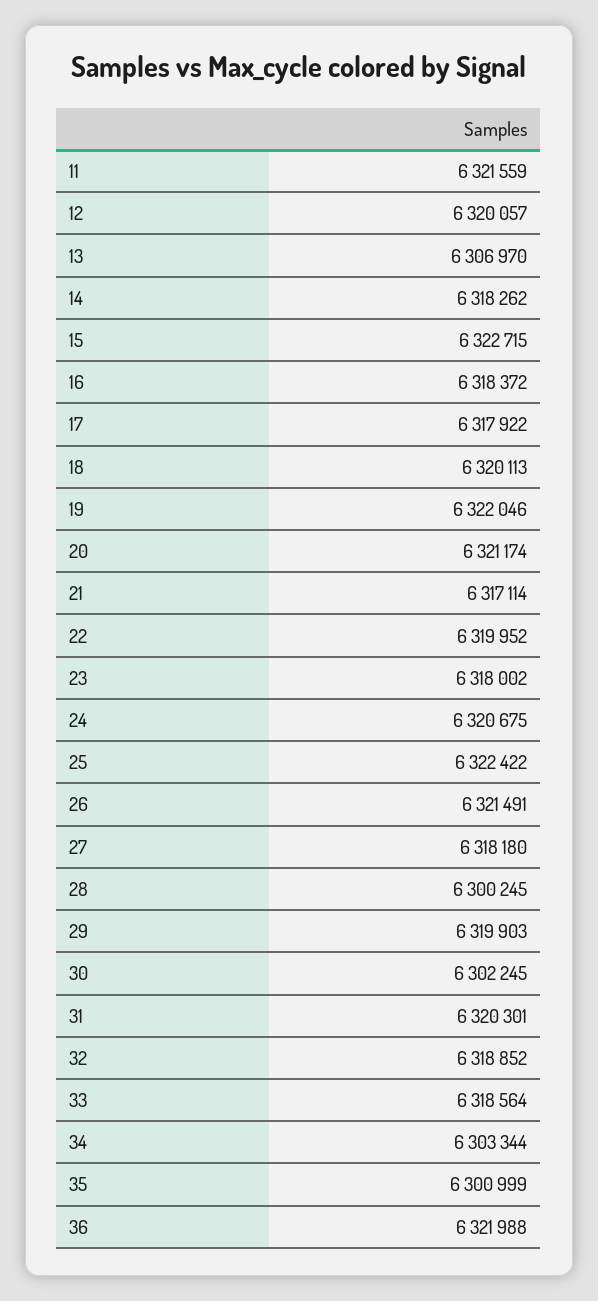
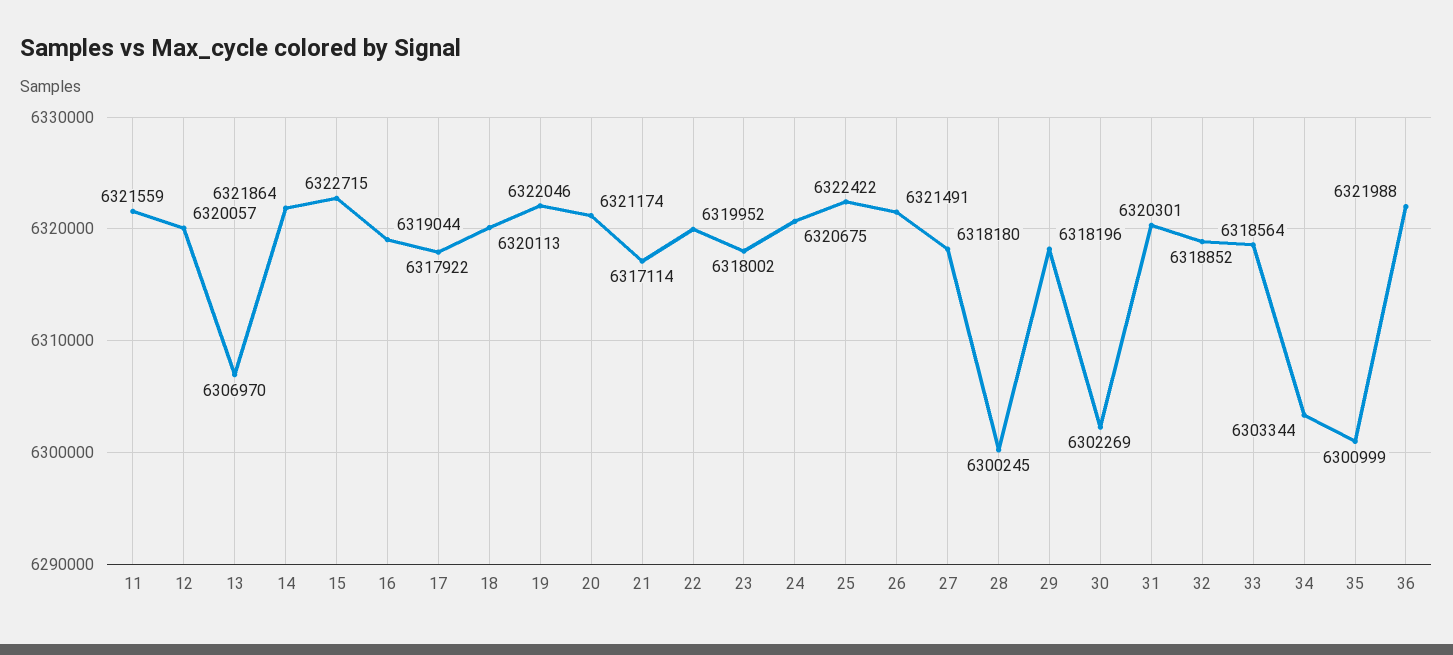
  {
    "11": 6321559,
    "12": 6320057,
    "13": 6306970,
-   "14": 6318262,
+   "14": 6321864,
    "15": 6322715,
-   "16": 6318372,
+   "16": 6319044,
    "17": 6317922,
    "18": 6320113,
    "19": 6322046,
    "20": 6321174,
    "21": 6317114,
    "22": 6319952,
    "23": 6318002,
    "24": 6320675,
    "25": 6322422,
    "26": 6321491,
    "27": 6318180,
    "28": 6300245,
-   "29": 6319903,
+   "29": 6318196,
-   "30": 6302245,
+   "30": 6302269,
    "31": 6320301,
    "32": 6318852,
    "33": 6318564,
    "34": 6303344,
    "35": 6300999,
    "36": 6321988
  }

